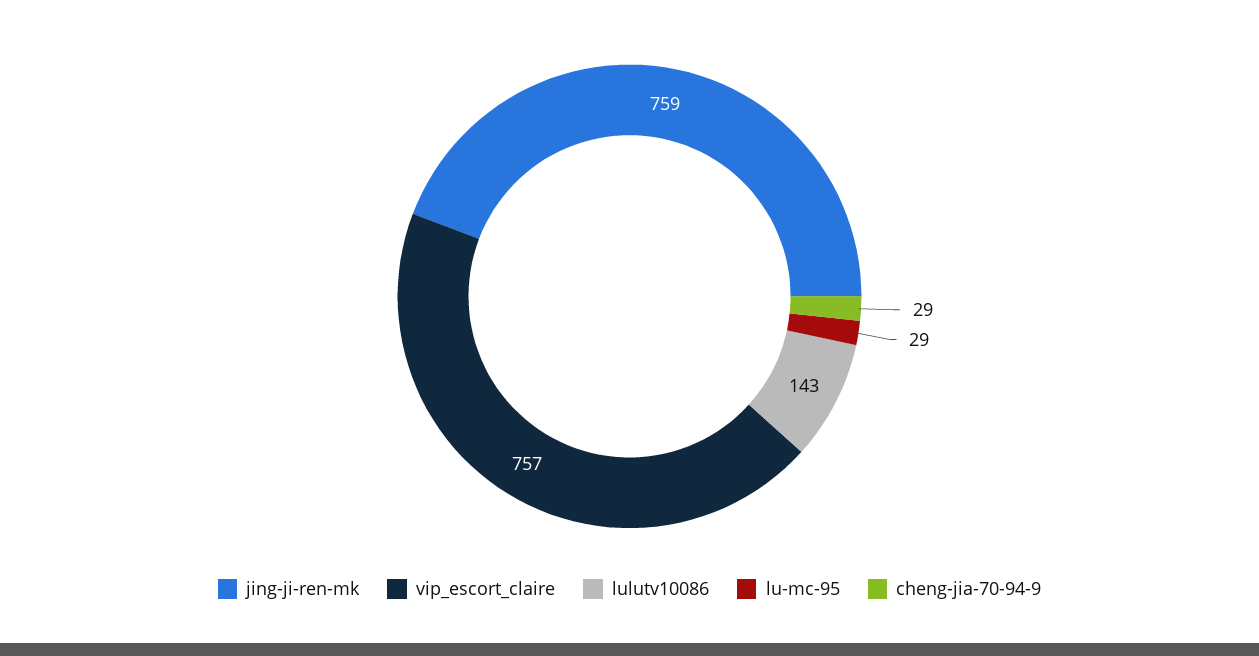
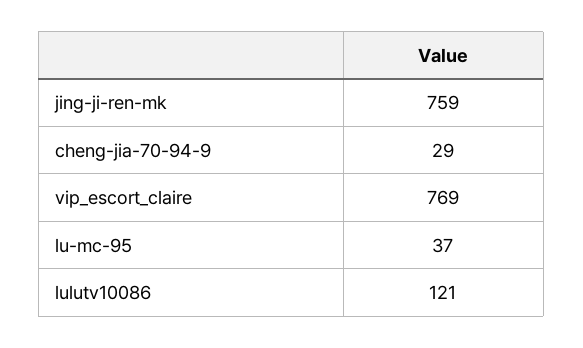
  {
    "jing-ji-ren-mk": 759,
-   "vip_escort_claire": 757,
+   "vip_escort_claire": 769,
-   "lulutv10086": 143,
+   "lulutv10086": 121,
-   "lu-mc-95": 29,
+   "lu-mc-95": 37,
    "cheng-jia-70-94-9": 29
  }

